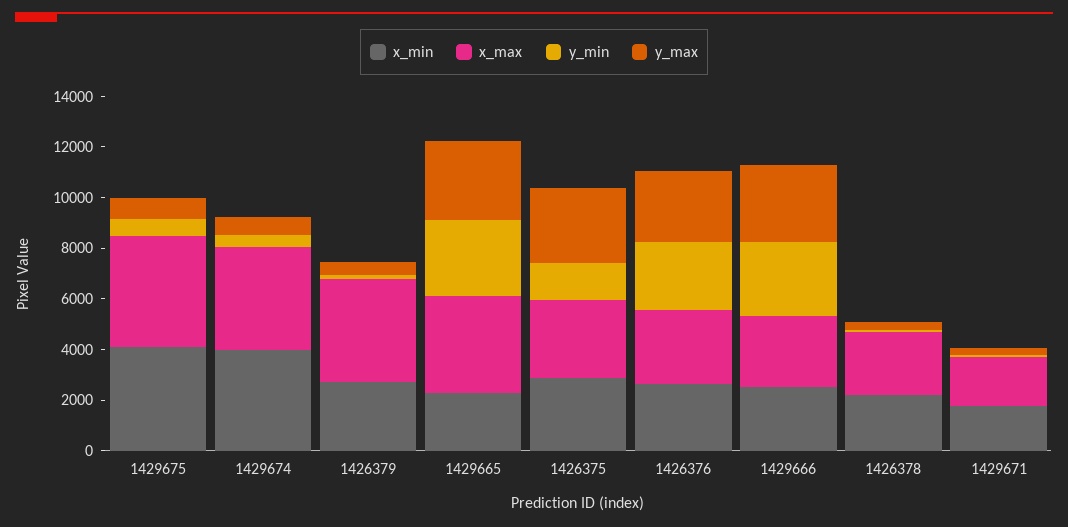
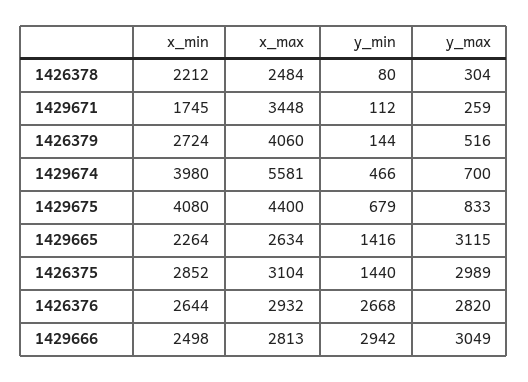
  {
    "x_min": {
      "1429675": 4080,
      "1429674": 3980,
      "1426379": 2724,
      "1429665": 2264,
      "1426375": 2852,
      "1426376": 2644,
      "1429666": 2498,
      "1426378": 2212,
      "1429671": 1745
    },
    "x_max": {
      "1429675": 4400,
-     "1429674": 4000,
+     "1429674": 5581,
      "1426379": 4060,
-     "1429665": 4000,
+     "1429665": 2634,
      "1426375": 3104,
      "1426376": 2932,
      "1429666": 2813,
      "1426378": 2484,
-     "1429671": 2000
+     "1429671": 3448
    },
    "y_min": {
      "1429675": 679,
      "1429674": 466,
      "1426379": 144,
-     "1429665": 3000,
+     "1429665": 1416,
      "1426375": 1440,
      "1426376": 2668,
      "1429666": 2942,
      "1426378": 80,
      "1429671": 112
    },
    "y_max": {
      "1429675": 833,
      "1429674": 700,
      "1426379": 516,
      "1429665": 3115,
      "1426375": 2989,
      "1426376": 2820,
      "1429666": 3049,
      "1426378": 304,
      "1429671": 259
    }
  }

